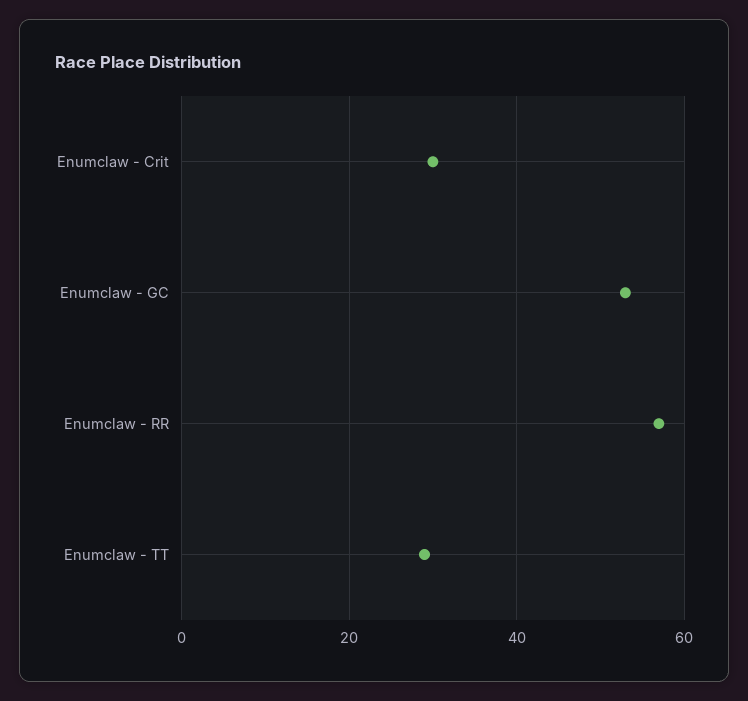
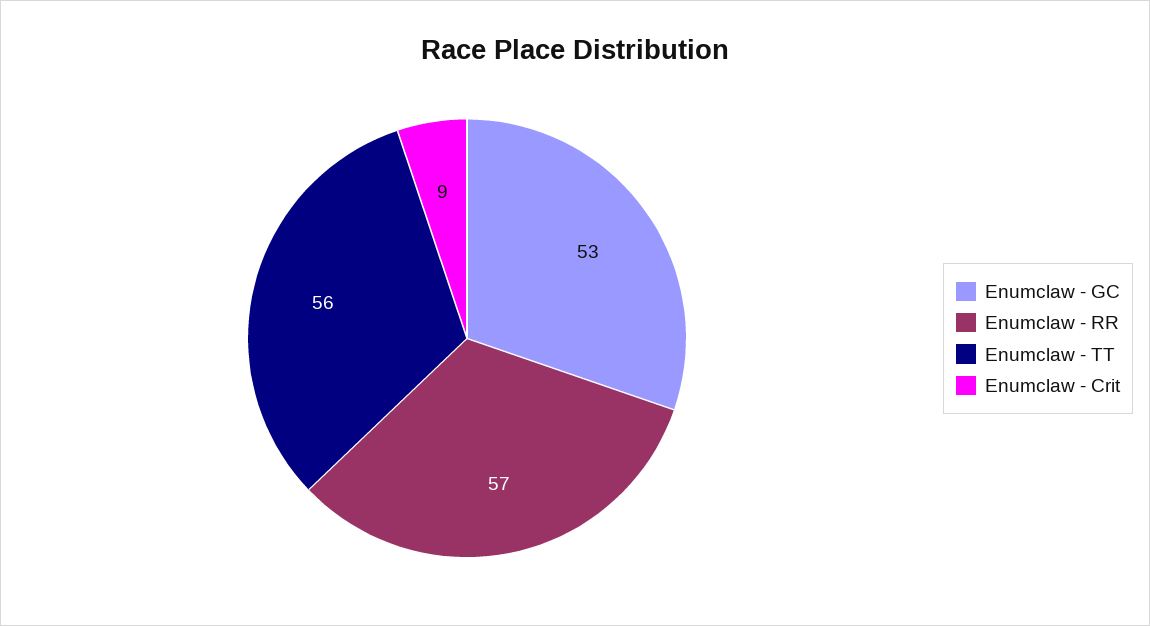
  {
-   "Enumclaw - Crit": 30,
+   "Enumclaw - Crit": 9,
    "Enumclaw - GC": 53,
    "Enumclaw - RR": 57,
-   "Enumclaw - TT": 30
+   "Enumclaw - TT": 56
  }

